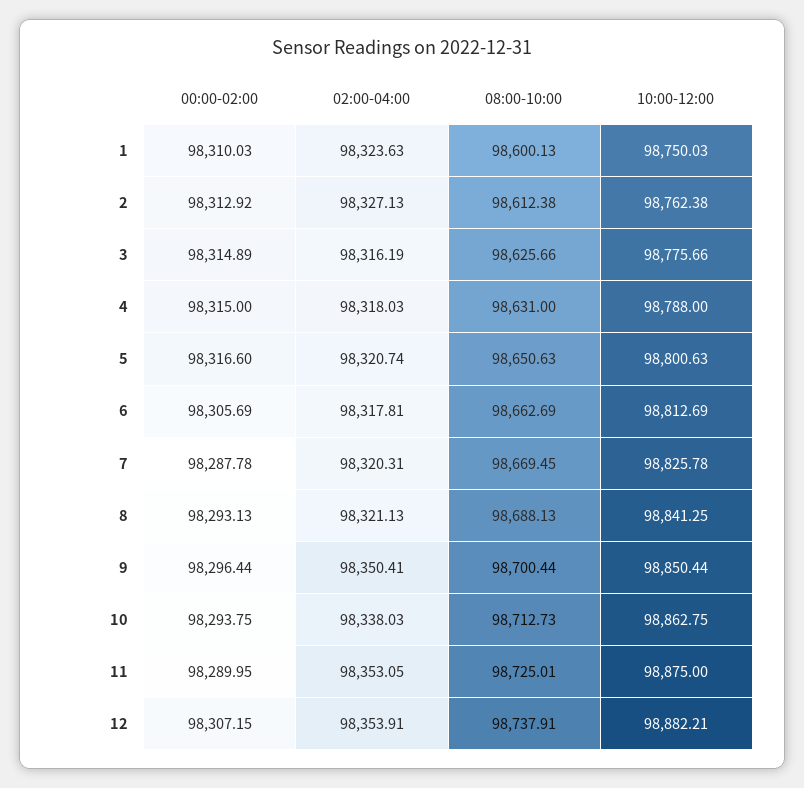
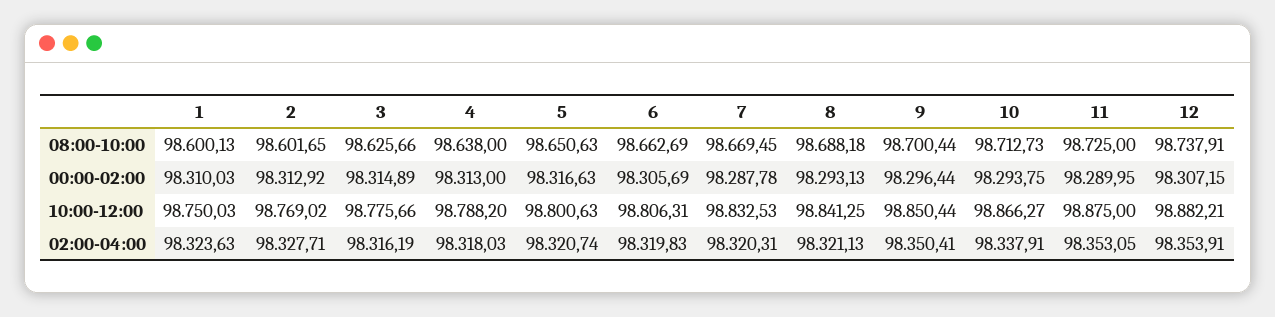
  {
    "00:00-02:00": {
      "1": 98310.03,
      "2": 98312.92,
      "3": 98314.89,
-     "4": 98315,
+     "4": 98313,
-     "5": 98316.6,
+     "5": 98316.63,
      "6": 98305.69,
      "7": 98287.78,
      "8": 98293.13,
      "9": 98296.44,
      "10": 98293.75,
      "11": 98289.95,
      "12": 98307.15
    },
    "02:00-04:00": {
      "1": 98323.63,
-     "2": 98327.13,
+     "2": 98327.71,
      "3": 98316.19,
      "4": 98318.03,
      "5": 98320.74,
-     "6": 98317.81,
+     "6": 98319.83,
      "7": 98320.31,
      "8": 98321.13,
      "9": 98350.41,
-     "10": 98338.03,
+     "10": 98337.91,
      "11": 98353.05,
      "12": 98353.91
    },
    "08:00-10:00": {
      "1": 98600.13,
-     "2": 98612.38,
+     "2": 98601.65,
      "3": 98625.66,
-     "4": 98631,
+     "4": 98638,
      "5": 98650.63,
      "6": 98662.69,
      "7": 98669.45,
-     "8": 98688.13,
+     "8": 98688.18,
      "9": 98700.44,
      "10": 98712.73,
-     "11": 98725.01,
+     "11": 98725,
      "12": 98737.91
    },
    "10:00-12:00": {
      "1": 98750.03,
-     "2": 98762.38,
+     "2": 98769.02,
      "3": 98775.66,
-     "4": 98788,
+     "4": 98788.2,
      "5": 98800.63,
-     "6": 98812.69,
+     "6": 98806.31,
-     "7": 98825.78,
+     "7": 98832.53,
      "8": 98841.25,
      "9": 98850.44,
-     "10": 98862.75,
+     "10": 98866.27,
      "11": 98875,
      "12": 98882.21
    }
  }

